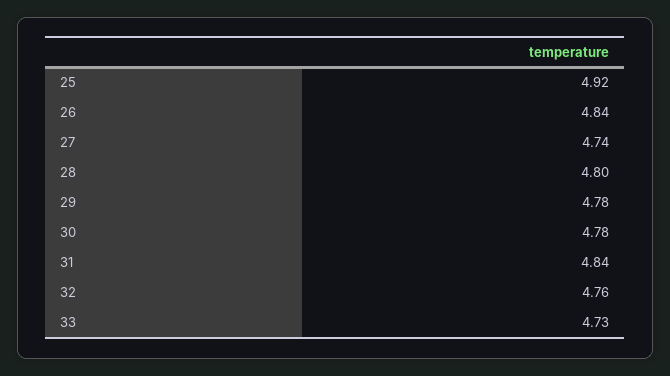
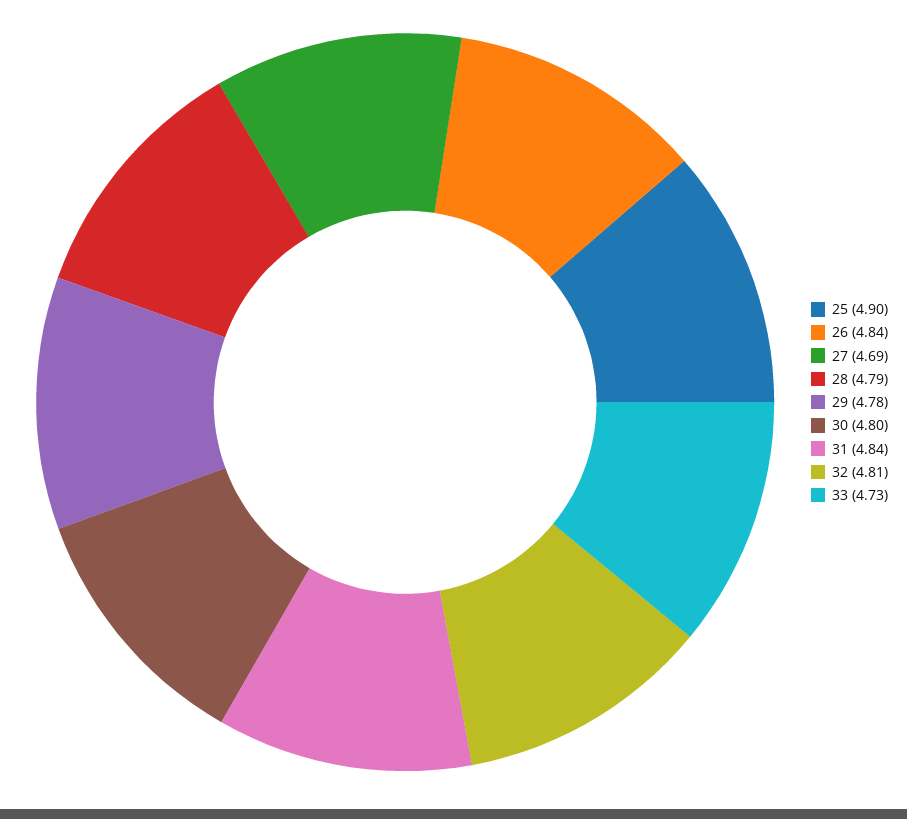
  {
-   "25": 4.92,
+   "25": 4.9,
    "26": 4.84,
-   "27": 4.74,
+   "27": 4.69,
-   "28": 4.8,
+   "28": 4.79,
    "29": 4.78,
-   "30": 4.78,
+   "30": 4.8,
    "31": 4.84,
-   "32": 4.76,
+   "32": 4.81,
    "33": 4.73
  }

